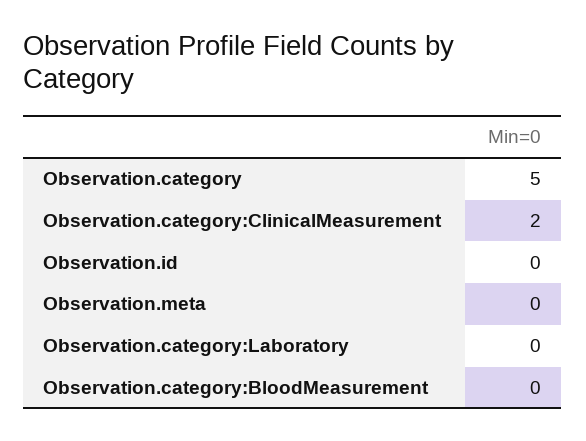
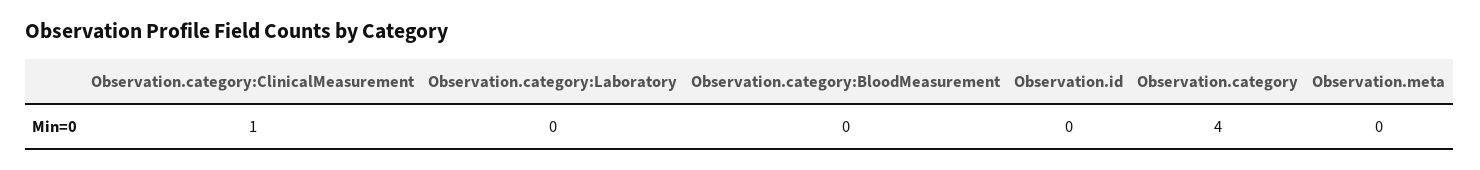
  {
-   "Observation.category": 5,
+   "Observation.category": 4,
-   "Observation.category:ClinicalMeasurement": 2,
+   "Observation.category:ClinicalMeasurement": 1,
    "Observation.id": 0,
    "Observation.meta": 0,
    "Observation.category:Laboratory": 0,
    "Observation.category:BloodMeasurement": 0
  }

